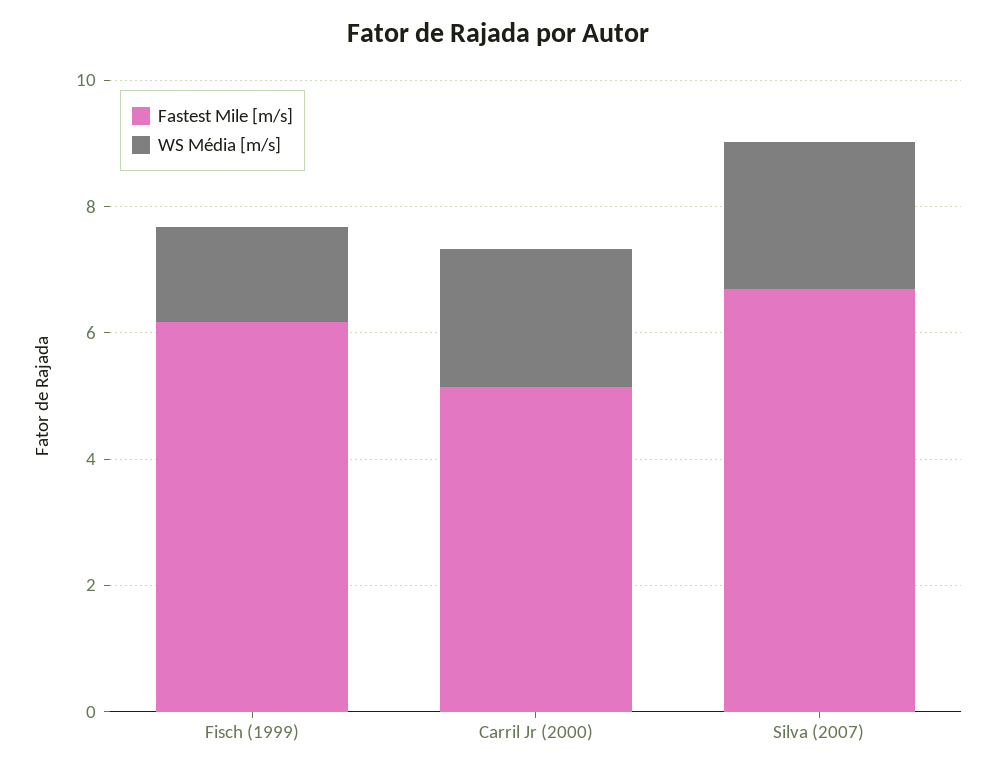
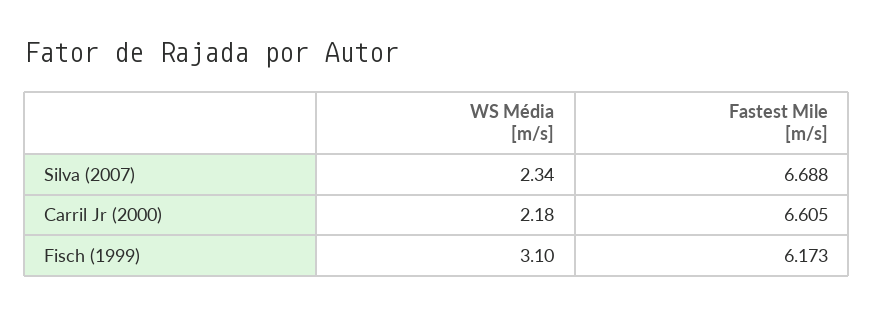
  {
    "Fastest Mile [m/s]": {
      "Fisch (1999)": 6.173,
-     "Carril Jr (2000)": 5,
+     "Carril Jr (2000)": 6.605,
      "Silva (2007)": 6.688
    },
    "WS Média [m/s]": {
-     "Fisch (1999)": 1.5,
+     "Fisch (1999)": 3.1,
      "Carril Jr (2000)": 2.18,
      "Silva (2007)": 2.34
    }
  }

